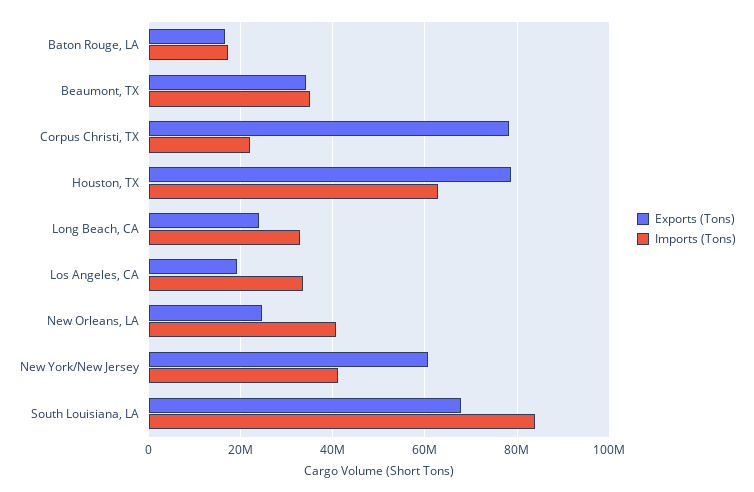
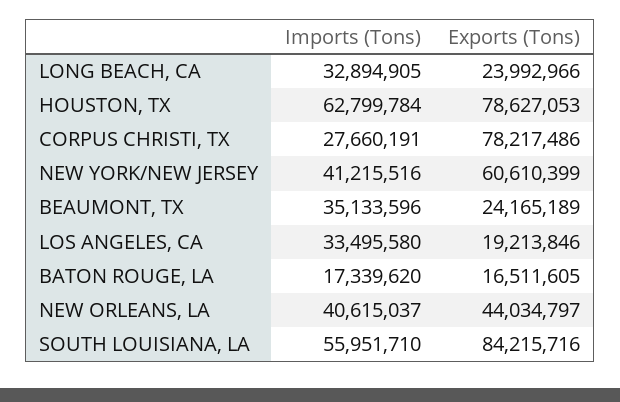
  {
    "Exports (Tons)": {
      "Baton Rouge, LA": 16511605,
-     "Beaumont, TX": 34000000,
+     "Beaumont, TX": 24165189,
      "Corpus Christi, TX": 78217486,
      "Houston, TX": 78627053,
      "Long Beach, CA": 23992966,
      "Los Angeles, CA": 19213846,
-     "New Orleans, LA": 24000000,
+     "New Orleans, LA": 44034797,
      "New York/New Jersey": 60610399,
-     "South Louisiana, LA": 68000000
+     "South Louisiana, LA": 84215716
    },
    "Imports (Tons)": {
      "Baton Rouge, LA": 17339620,
      "Beaumont, TX": 35133596,
-     "Corpus Christi, TX": 22000000,
+     "Corpus Christi, TX": 27660191,
      "Houston, TX": 62799784,
      "Long Beach, CA": 32894905,
      "Los Angeles, CA": 33495580,
      "New Orleans, LA": 40615037,
      "New York/New Jersey": 41215516,
-     "South Louisiana, LA": 84000000
+     "South Louisiana, LA": 55951710
    }
  }

